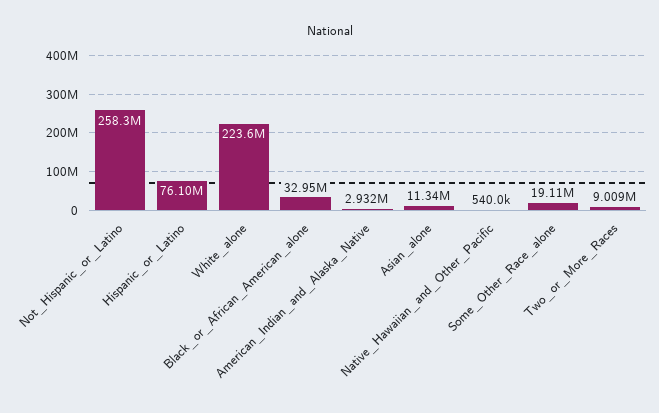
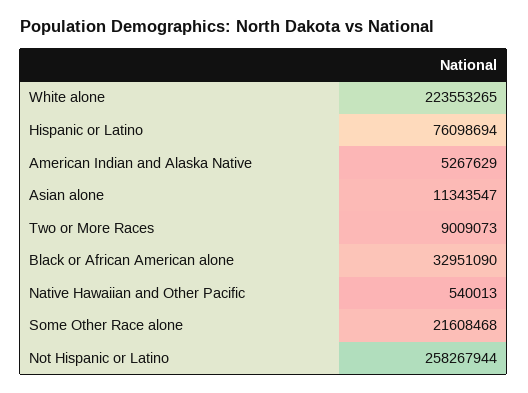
  {
    "Not_Hispanic_or_Latino": 258267944,
    "Hispanic_or_Latino": 76098694,
    "White_alone": 223553265,
    "Black_or_African_American_alone": 32951090,
-   "American_Indian_and_Alaska_Native": 2932000,
+   "American_Indian_and_Alaska_Native": 5267629,
    "Asian_alone": 11343547,
    "Native_Hawaiian_and_Other_Pacific": 540013,
-   "Some_Other_Race_alone": 19110000,
+   "Some_Other_Race_alone": 21608468,
    "Two_or_More_Races": 9009073
  }

